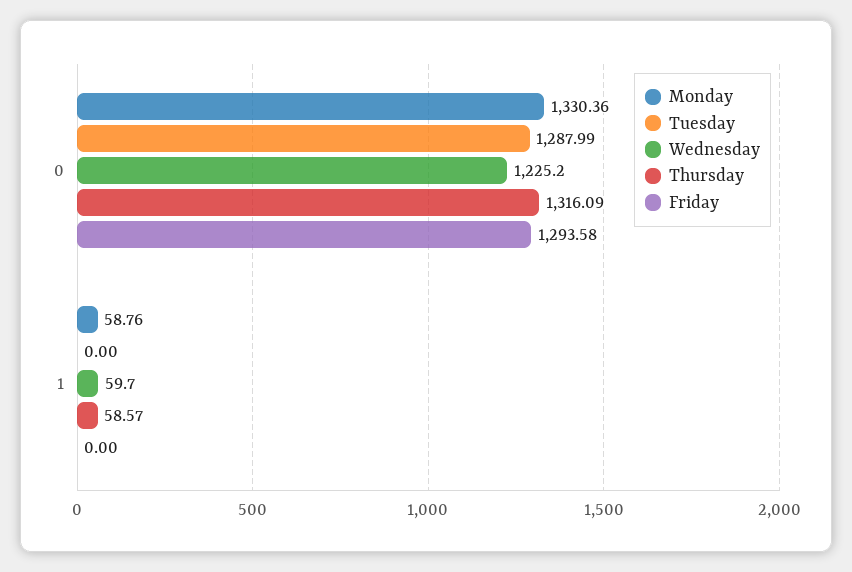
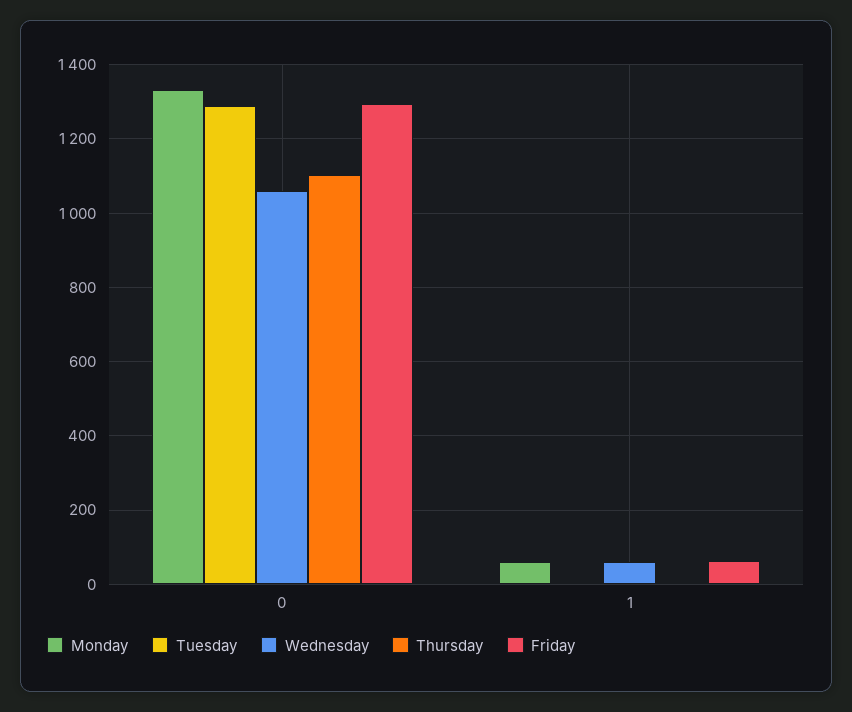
  {
    "Monday": {
      "0": 1330.36,
      "1": 58.76
    },
    "Tuesday": {
      "0": 1287.99,
      "1": 0
    },
    "Wednesday": {
-     "0": 1225.2,
+     "0": 1060,
      "1": 59.7
    },
    "Thursday": {
-     "0": 1316.09,
+     "0": 1100,
-     "1": 58.57
+     "1": 0
    },
    "Friday": {
      "0": 1293.58,
-     "1": 0
+     "1": 60
    }
  }

